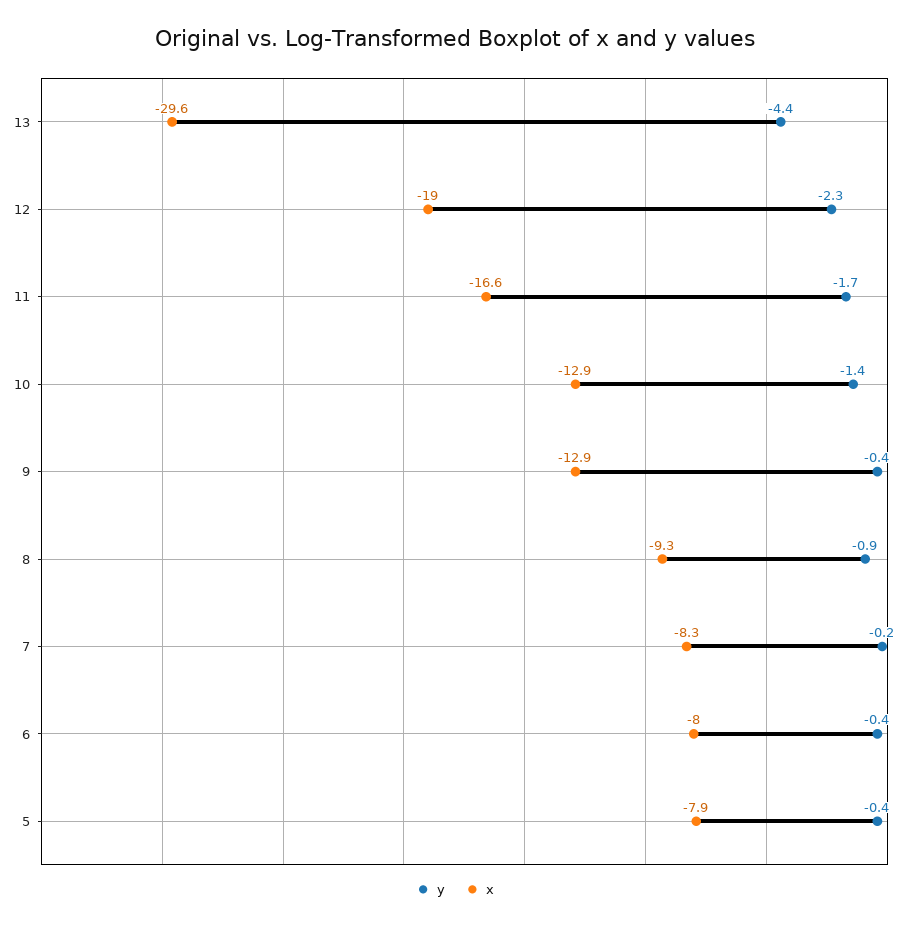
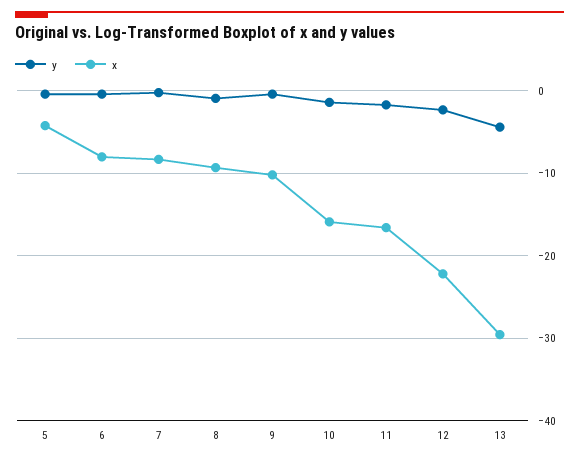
  {
    "y": {
      "13": -4.4,
      "12": -2.3,
      "11": -1.7,
      "10": -1.4,
      "9": -0.4,
      "8": -0.9,
      "7": -0.2,
      "6": -0.4,
      "5": -0.4
    },
    "x": {
      "13": -29.6,
-     "12": -19,
+     "12": -22,
      "11": -16.6,
-     "10": -12.9,
+     "10": -16,
-     "9": -12.9,
+     "9": -10,
      "8": -9.3,
      "7": -8.3,
      "6": -8,
-     "5": -7.9
+     "5": -4
    }
  }

